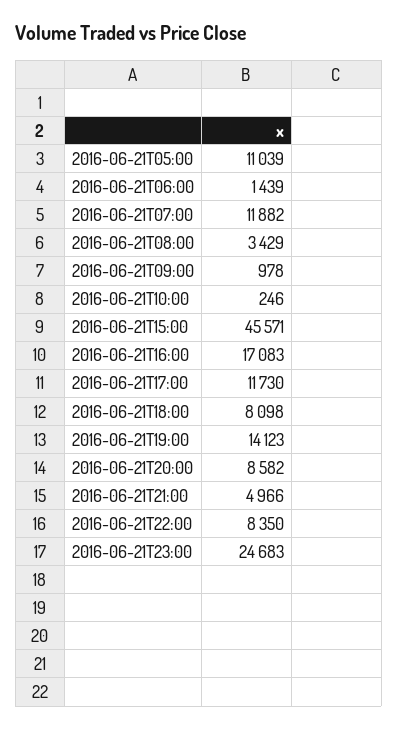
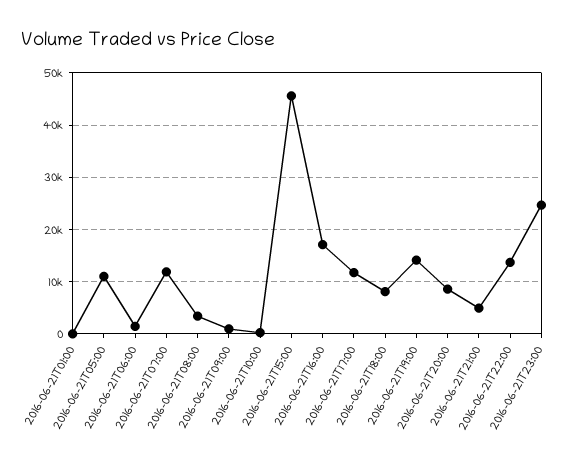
  {
    "2016-06-21T05:00": 11039,
    "2016-06-21T06:00": 1439,
    "2016-06-21T07:00": 11882,
    "2016-06-21T08:00": 3429,
    "2016-06-21T09:00": 978,
    "2016-06-21T10:00": 246,
    "2016-06-21T15:00": 45571,
    "2016-06-21T16:00": 17083,
    "2016-06-21T17:00": 11730,
    "2016-06-21T18:00": 8098,
    "2016-06-21T19:00": 14123,
    "2016-06-21T20:00": 8582,
    "2016-06-21T21:00": 4966,
-   "2016-06-21T22:00": 8350,
+   "2016-06-21T22:00": 14000,
-   "2016-06-21T23:00": 24683
+   "2016-06-21T23:00": 24683,
+   "2016-06-21T01:00": 0
  }

